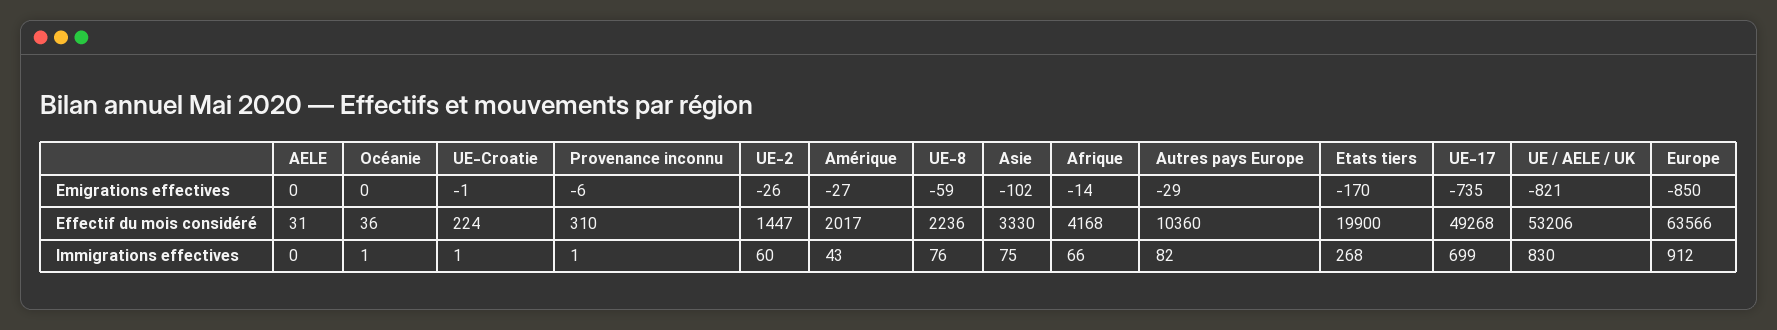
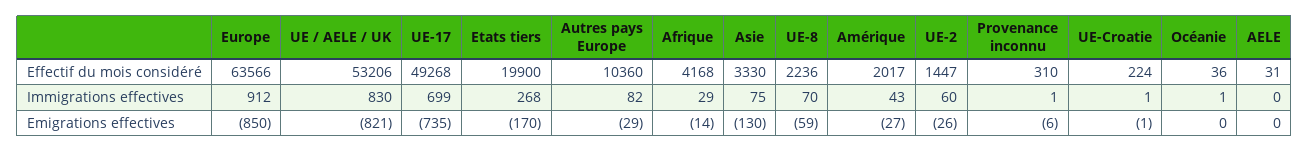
  {
    "AELE": {
      "Emigrations effectives": 0,
      "Effectif du mois considéré": 31,
      "Immigrations effectives": 0
    },
    "Océanie": {
      "Emigrations effectives": 0,
      "Effectif du mois considéré": 36,
      "Immigrations effectives": 1
    },
    "UE-Croatie": {
      "Emigrations effectives": -1,
      "Effectif du mois considéré": 224,
      "Immigrations effectives": 1
    },
    "Provenance inconnu": {
      "Emigrations effectives": -6,
      "Effectif du mois considéré": 310,
      "Immigrations effectives": 1
    },
    "UE-2": {
      "Emigrations effectives": -26,
      "Effectif du mois considéré": 1447,
      "Immigrations effectives": 60
    },
    "Amérique": {
      "Emigrations effectives": -27,
      "Effectif du mois considéré": 2017,
      "Immigrations effectives": 43
    },
    "UE-8": {
      "Emigrations effectives": -59,
      "Effectif du mois considéré": 2236,
-     "Immigrations effectives": 76
+     "Immigrations effectives": 70
    },
    "Asie": {
-     "Emigrations effectives": -102,
+     "Emigrations effectives": -130,
      "Effectif du mois considéré": 3330,
      "Immigrations effectives": 75
    },
    "Afrique": {
      "Emigrations effectives": -14,
      "Effectif du mois considéré": 4168,
-     "Immigrations effectives": 66
+     "Immigrations effectives": 29
    },
    "Autres pays Europe": {
      "Emigrations effectives": -29,
      "Effectif du mois considéré": 10360,
      "Immigrations effectives": 82
    },
    "Etats tiers": {
      "Emigrations effectives": -170,
      "Effectif du mois considéré": 19900,
      "Immigrations effectives": 268
    },
    "UE-17": {
      "Emigrations effectives": -735,
      "Effectif du mois considéré": 49268,
      "Immigrations effectives": 699
    },
    "UE / AELE / UK": {
      "Emigrations effectives": -821,
      "Effectif du mois considéré": 53206,
      "Immigrations effectives": 830
    },
    "Europe": {
      "Emigrations effectives": -850,
      "Effectif du mois considéré": 63566,
      "Immigrations effectives": 912
    }
  }

